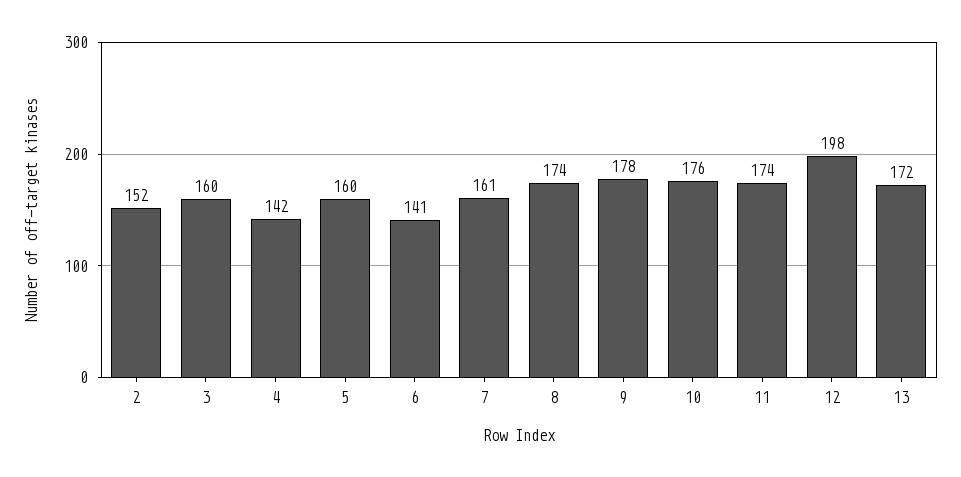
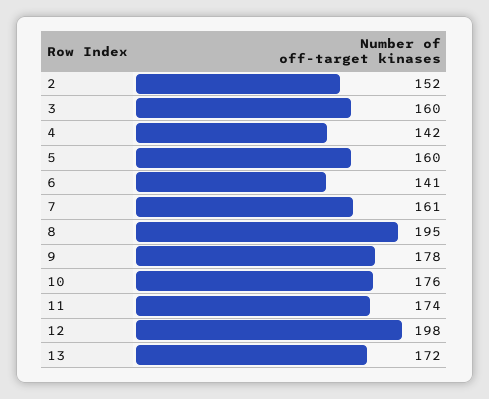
  {
    "2": 152,
    "3": 160,
    "4": 142,
    "5": 160,
    "6": 141,
    "7": 161,
-   "8": 174,
+   "8": 195,
    "9": 178,
    "10": 176,
    "11": 174,
    "12": 198,
    "13": 172
  }

